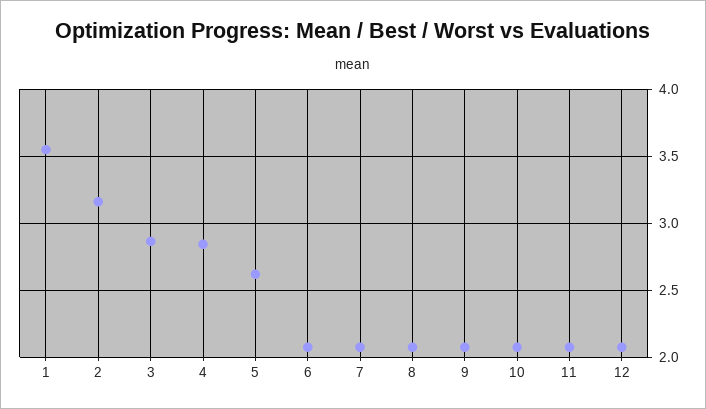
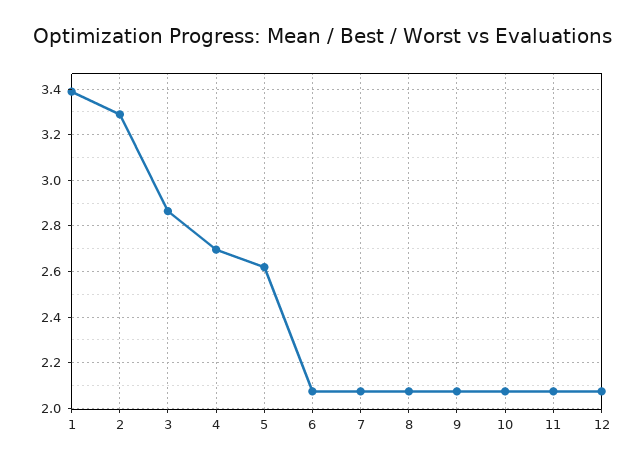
  {
-   "1": 3.55,
+   "1": 3.4,
-   "2": 3.15,
+   "2": 3.3,
    "3": 2.85,
-   "4": 2.85,
+   "4": 2.7,
    "5": 2.6,
    "6": 2.05,
    "7": 2.05,
    "8": 2.05,
    "9": 2.05,
    "10": 2.05,
    "11": 2.05,
    "12": 2.05
  }

